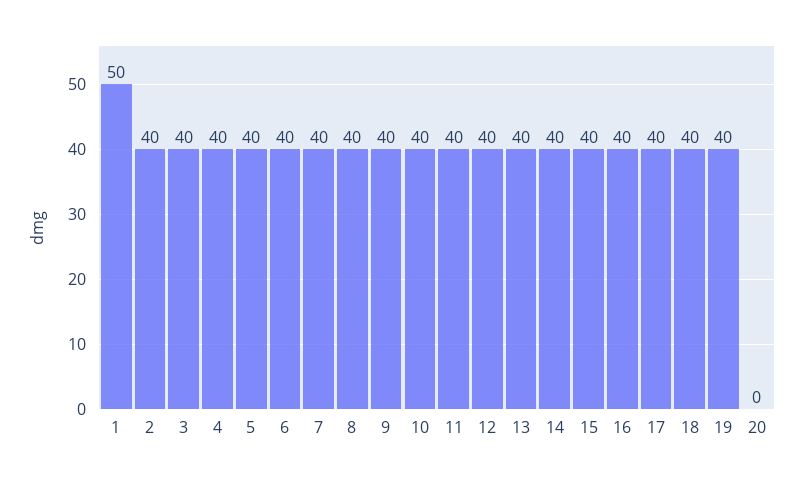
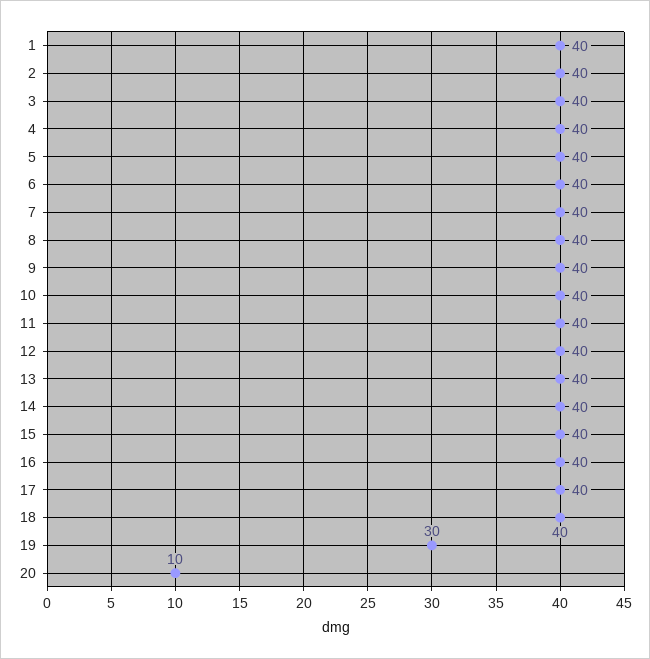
  {
-   "1": 50,
+   "1": 40,
    "2": 40,
    "3": 40,
    "4": 40,
    "5": 40,
    "6": 40,
    "7": 40,
    "8": 40,
    "9": 40,
    "10": 40,
    "11": 40,
    "12": 40,
    "13": 40,
    "14": 40,
    "15": 40,
    "16": 40,
    "17": 40,
    "18": 40,
-   "19": 40,
+   "19": 30,
-   "20": 0
+   "20": 10
  }

